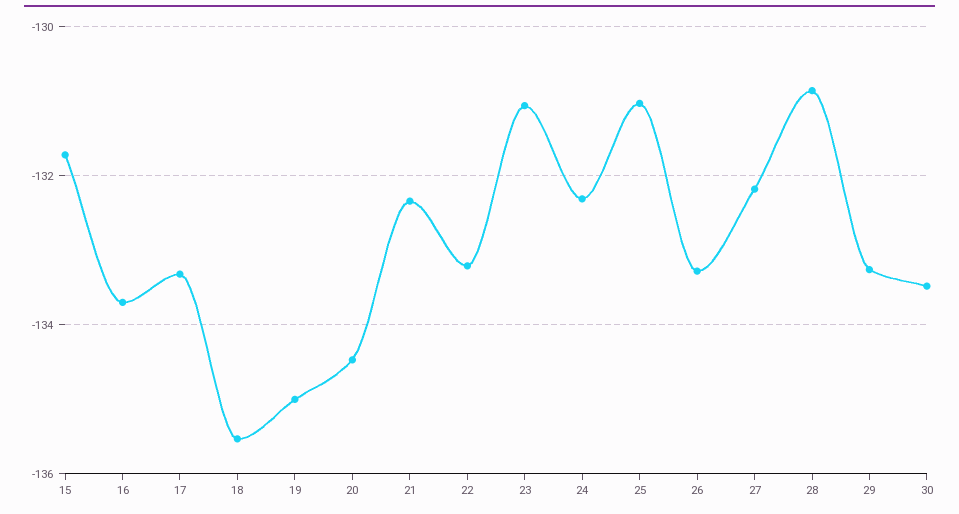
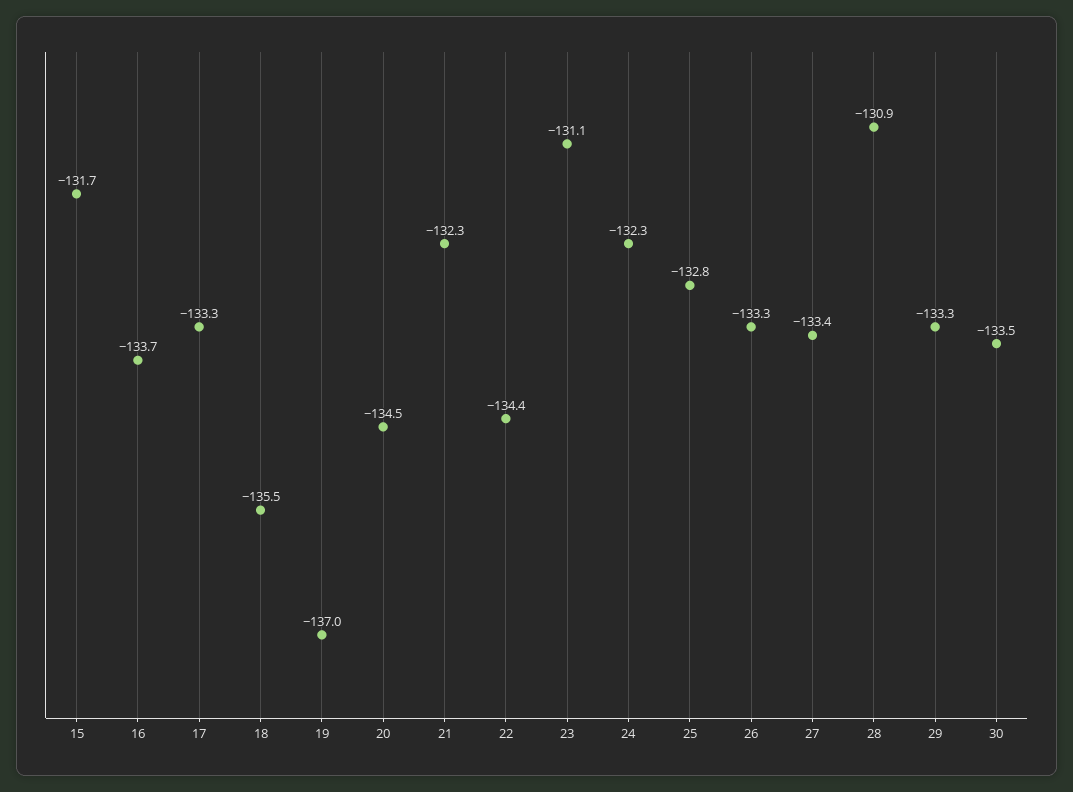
  {
    "15": -131.7,
    "16": -133.7,
    "17": -133.3,
    "18": -135.5,
-   "19": -135,
+   "19": -137,
    "20": -134.5,
    "21": -132.3,
-   "22": -133.2,
+   "22": -134.4,
    "23": -131.1,
    "24": -132.3,
-   "25": -131,
+   "25": -132.8,
    "26": -133.3,
-   "27": -132.2,
+   "27": -133.4,
    "28": -130.9,
    "29": -133.3,
    "30": -133.5
  }

